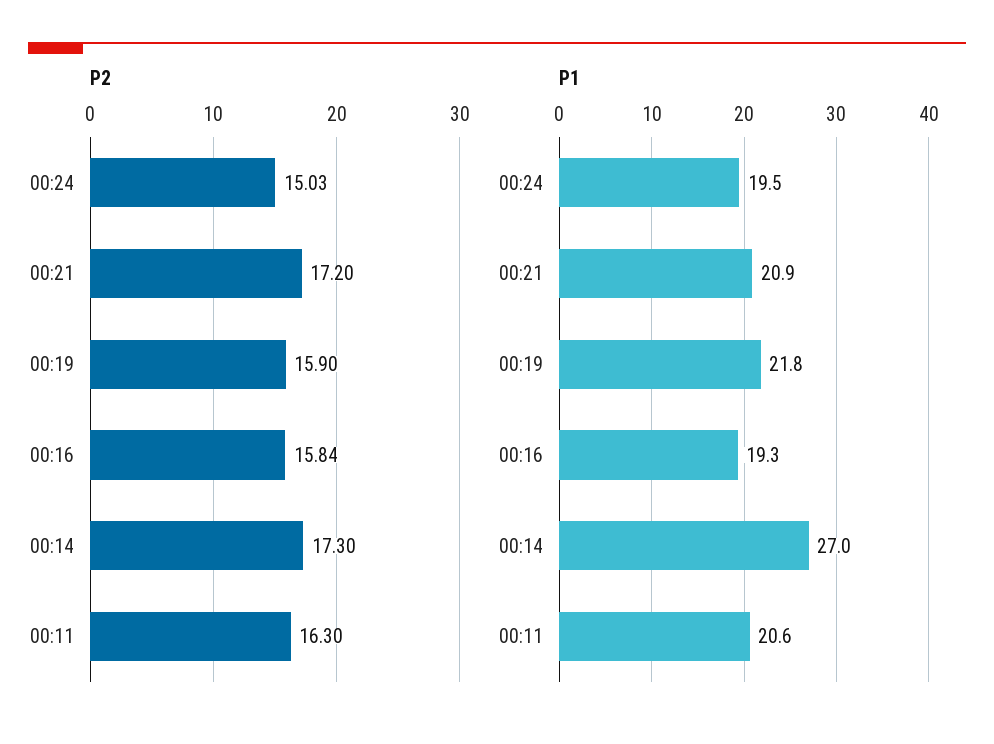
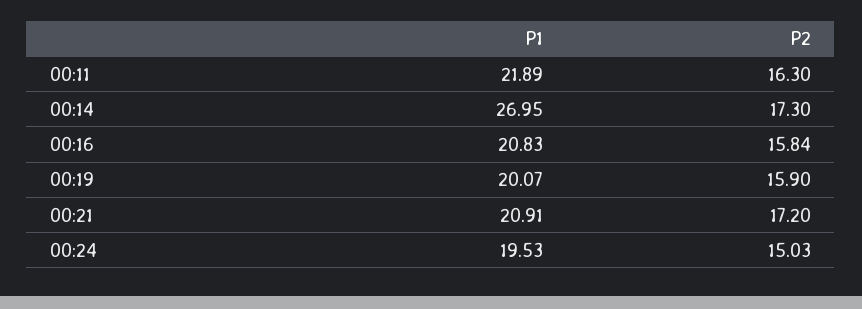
  {
    "P2": {
      "00:24": 15.03,
      "00:21": 17.2,
      "00:19": 15.9,
      "00:16": 15.84,
      "00:14": 17.3,
      "00:11": 16.3
    },
    "P1": {
      "00:24": 19.53,
      "00:21": 20.91,
-     "00:19": 21.8,
+     "00:19": 20.07,
-     "00:16": 19.3,
+     "00:16": 20.83,
      "00:14": 26.95,
-     "00:11": 20.6
+     "00:11": 21.89
    }
  }

